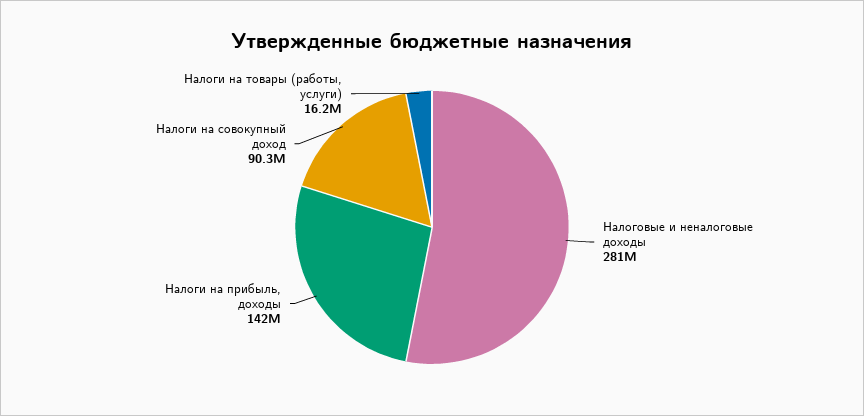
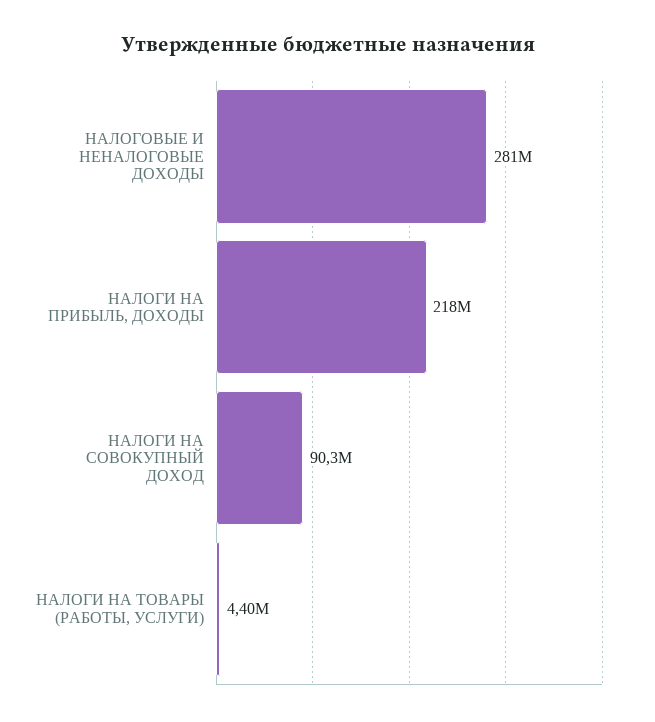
  {
    "Налоговые и неналоговые доходы": 281000000,
-   "Налоги на прибыль, доходы": 142000000,
+   "Налоги на прибыль, доходы": 218000000,
    "Налоги на совокупный доход": 90300000,
-   "Налоги на товары (работы, услуги)": 16200000
+   "Налоги на товары (работы, услуги)": 4400000
  }

